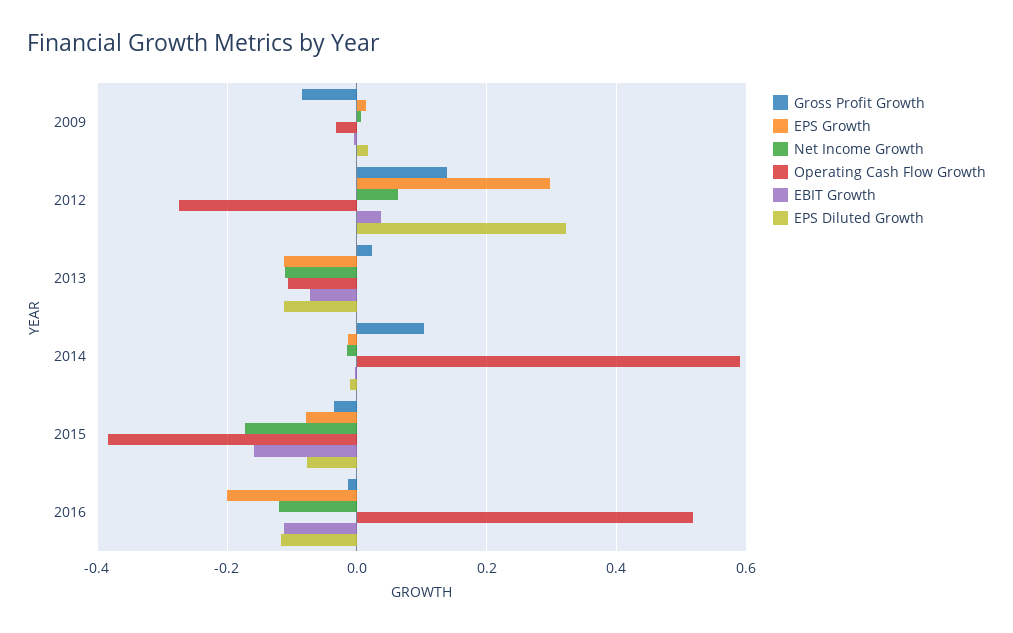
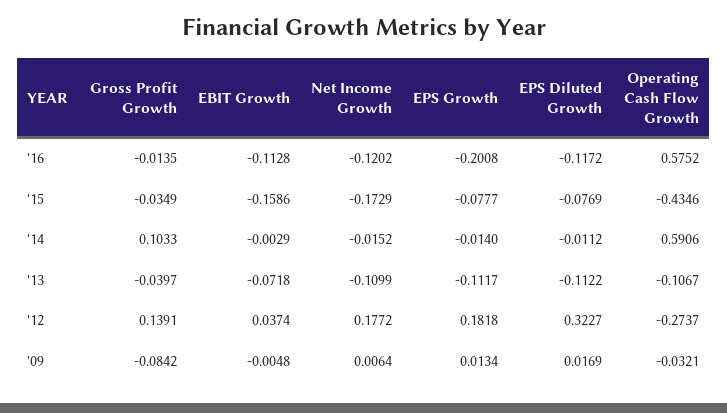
  {
    "Gross Profit Growth": {
      "2009": -0.0842,
      "2012": 0.1391,
-     "2013": 0.02,
+     "2013": -0.0397,
      "2014": 0.1033,
      "2015": -0.0349,
      "2016": -0.0135
    },
    "EPS Growth": {
      "2009": 0.0134,
-     "2012": 0.3,
+     "2012": 0.1818,
      "2013": -0.1117,
      "2014": -0.014,
      "2015": -0.0777,
      "2016": -0.2008
    },
    "Net Income Growth": {
      "2009": 0.0064,
-     "2012": 0.06,
+     "2012": 0.1772,
      "2013": -0.1099,
      "2014": -0.0152,
      "2015": -0.1729,
      "2016": -0.1202
    },
    "Operating Cash Flow Growth": {
      "2009": -0.0321,
      "2012": -0.2737,
      "2013": -0.1067,
      "2014": 0.5906,
-     "2015": -0.38,
+     "2015": -0.4346,
-     "2016": 0.52
+     "2016": 0.5752
    },
    "EBIT Growth": {
      "2009": -0.0048,
      "2012": 0.0374,
      "2013": -0.0718,
      "2014": -0.0029,
      "2015": -0.1586,
      "2016": -0.1128
    },
    "EPS Diluted Growth": {
      "2009": 0.0169,
      "2012": 0.3227,
      "2013": -0.1122,
      "2014": -0.0112,
      "2015": -0.0769,
      "2016": -0.1172
    }
  }

